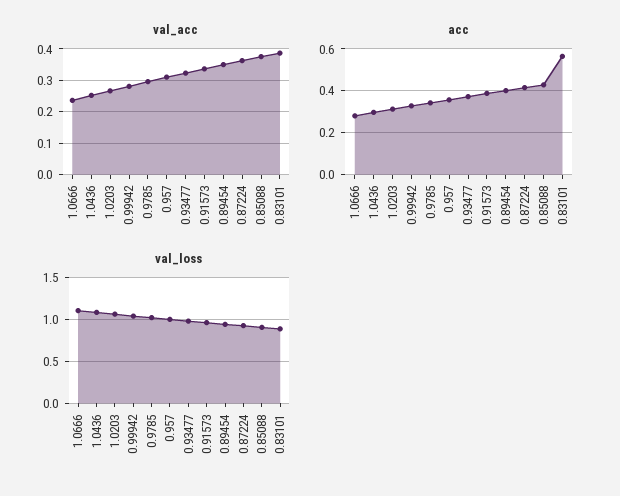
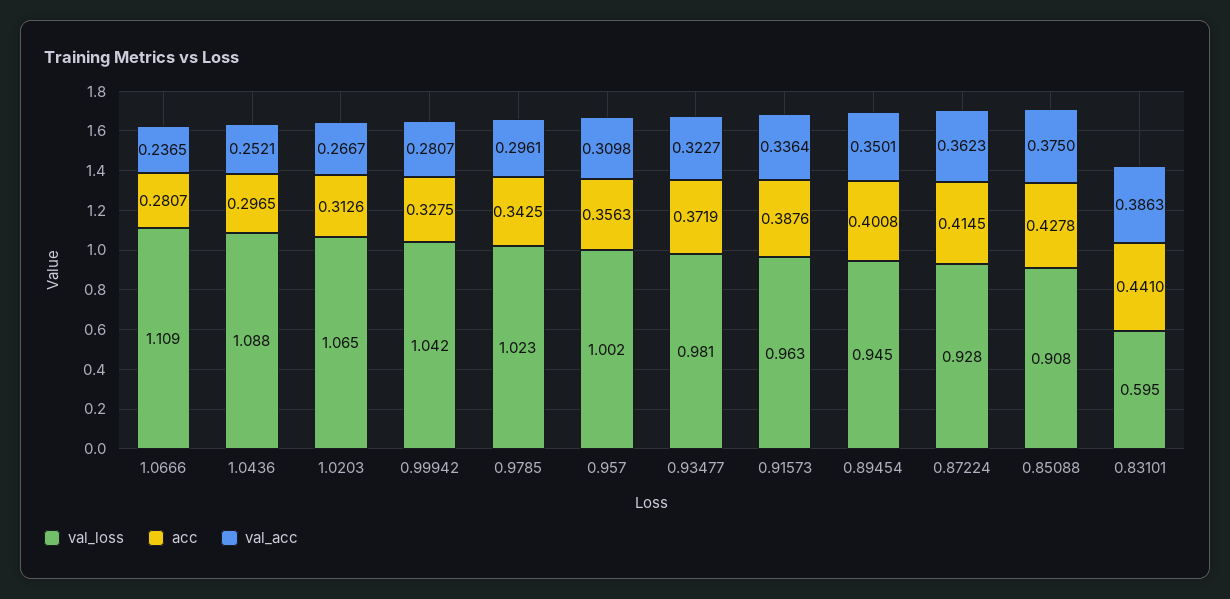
  {
    "val_acc": {
      "1.0666": 0.2365,
      "1.0436": 0.2521,
      "1.0203": 0.2667,
      "0.99942": 0.2807,
      "0.9785": 0.2961,
      "0.957": 0.3098,
      "0.93477": 0.3227,
      "0.91573": 0.3364,
      "0.89454": 0.3501,
      "0.87224": 0.3623,
      "0.85088": 0.375,
      "0.83101": 0.3863
    },
    "acc": {
      "1.0666": 0.2807,
      "1.0436": 0.2965,
      "1.0203": 0.3126,
      "0.99942": 0.3275,
      "0.9785": 0.3425,
      "0.957": 0.3563,
      "0.93477": 0.3719,
      "0.91573": 0.3876,
      "0.89454": 0.4008,
      "0.87224": 0.4145,
      "0.85088": 0.4278,
-     "0.83101": 0.55
+     "0.83101": 0.441
    },
    "val_loss": {
      "1.0666": 1.109,
      "1.0436": 1.088,
      "1.0203": 1.065,
      "0.99942": 1.042,
      "0.9785": 1.023,
      "0.957": 1.002,
      "0.93477": 0.981,
      "0.91573": 0.963,
      "0.89454": 0.945,
      "0.87224": 0.928,
      "0.85088": 0.908,
-     "0.83101": 0.9
+     "0.83101": 0.595
    }
  }

